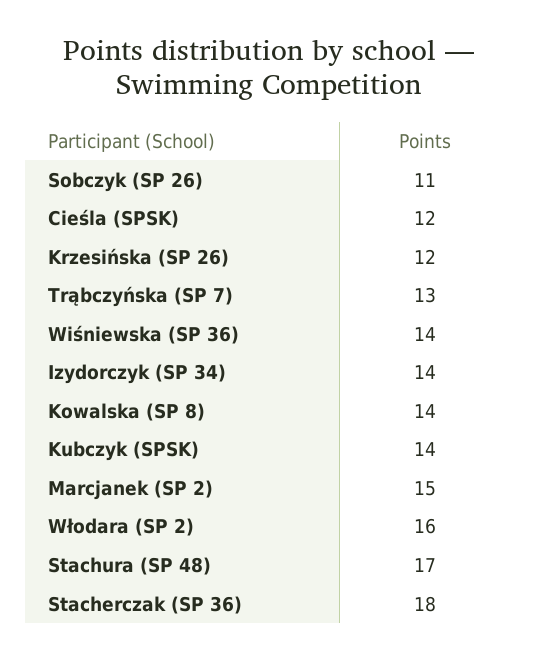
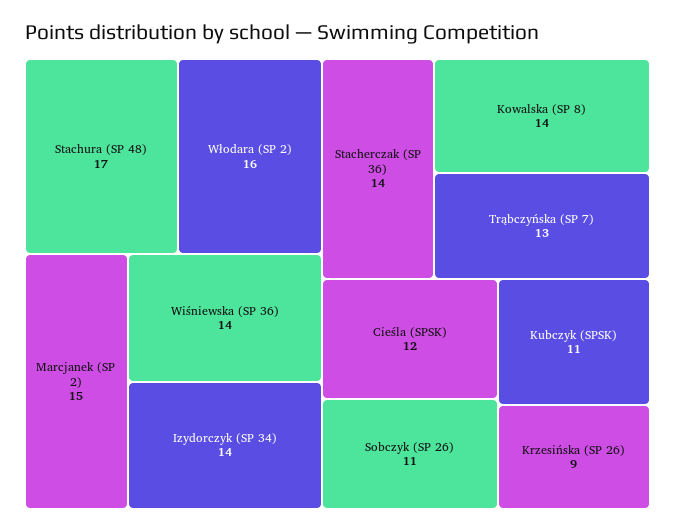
  {
    "Sobczyk (SP 26)": 11,
    "Cieśla (SPSK)": 12,
-   "Krzesińska (SP 26)": 12,
+   "Krzesińska (SP 26)": 9,
    "Trąbczyńska (SP 7)": 13,
    "Wiśniewska (SP 36)": 14,
    "Izydorczyk (SP 34)": 14,
    "Kowalska (SP 8)": 14,
-   "Kubczyk (SPSK)": 14,
+   "Kubczyk (SPSK)": 11,
    "Marcjanek (SP 2)": 15,
    "Włodara (SP 2)": 16,
    "Stachura (SP 48)": 17,
-   "Stacherczak (SP 36)": 18
+   "Stacherczak (SP 36)": 14
  }

